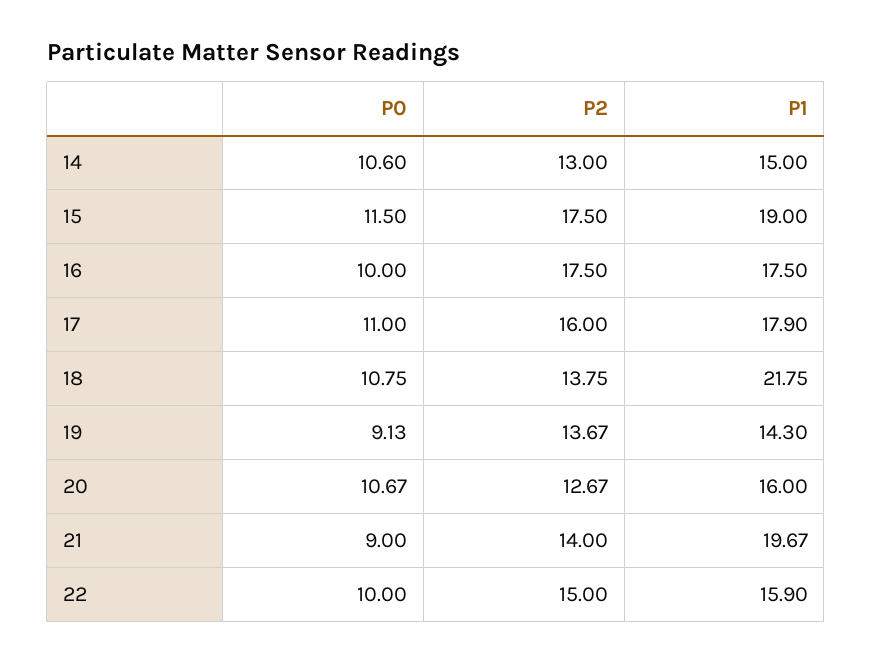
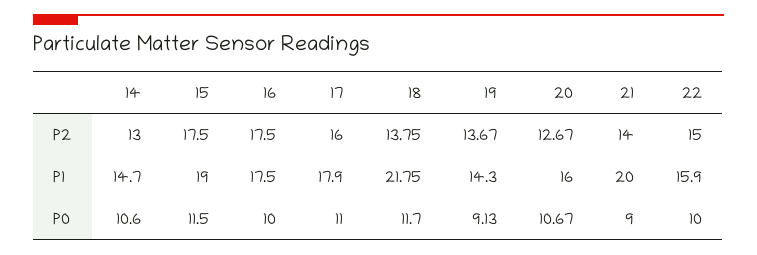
  {
    "P0": {
      "14": 10.6,
      "15": 11.5,
      "16": 10,
      "17": 11,
-     "18": 10.75,
+     "18": 11.7,
      "19": 9.13,
      "20": 10.67,
      "21": 9,
      "22": 10
    },
    "P2": {
      "14": 13,
      "15": 17.5,
      "16": 17.5,
      "17": 16,
      "18": 13.75,
      "19": 13.67,
      "20": 12.67,
      "21": 14,
      "22": 15
    },
    "P1": {
-     "14": 15,
+     "14": 14.7,
      "15": 19,
      "16": 17.5,
      "17": 17.9,
      "18": 21.75,
      "19": 14.3,
      "20": 16,
-     "21": 19.67,
+     "21": 20,
      "22": 15.9
    }
  }

